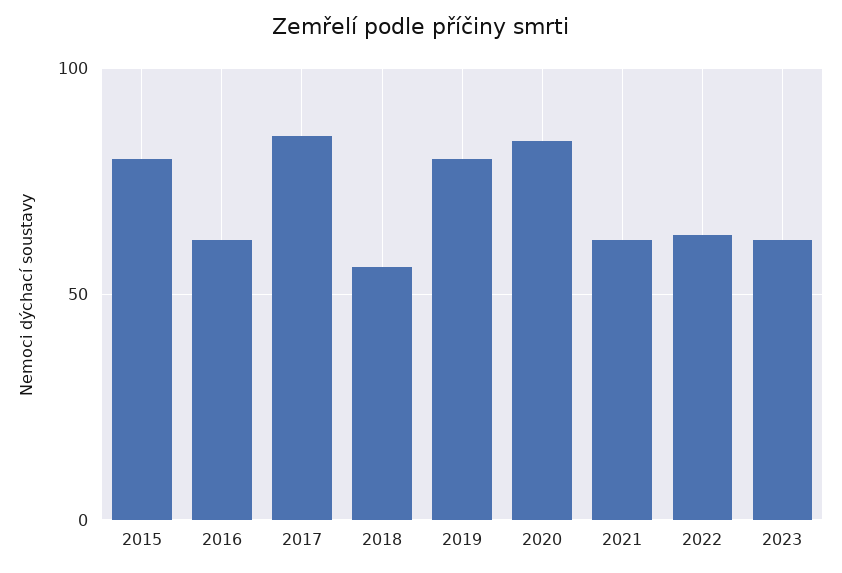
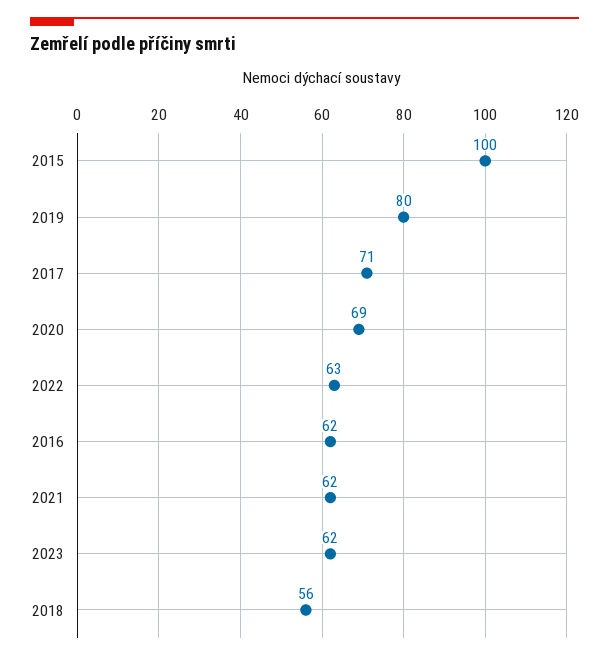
  {
-   "2015": 80,
+   "2015": 100,
    "2016": 62,
-   "2017": 85,
+   "2017": 71,
    "2018": 56,
    "2019": 80,
-   "2020": 85,
+   "2020": 69,
    "2021": 62,
    "2022": 63,
    "2023": 62
  }

